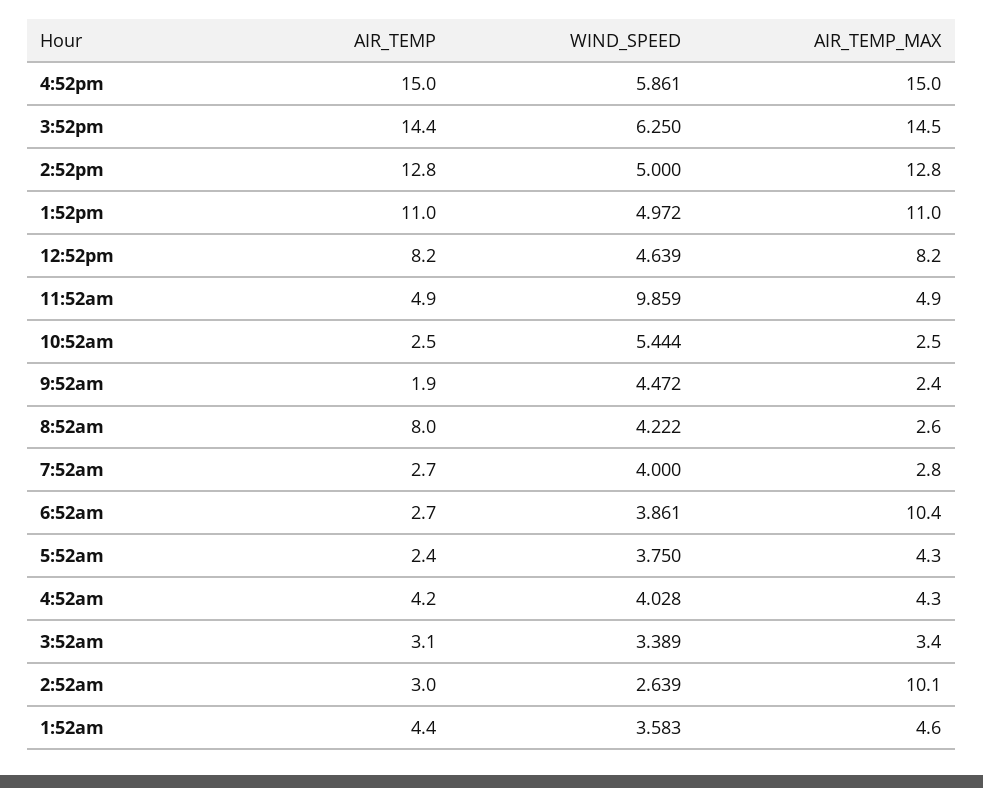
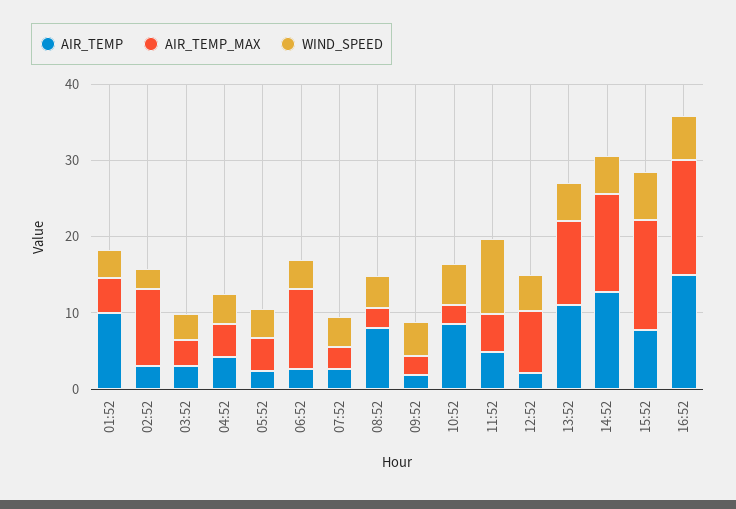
  {
    "AIR_TEMP": {
      "4:52pm": 15,
-     "3:52pm": 14.4,
+     "3:52pm": 8,
      "2:52pm": 12.8,
      "1:52pm": 11,
-     "12:52pm": 8.2,
+     "12:52pm": 2,
      "11:52am": 4.9,
-     "10:52am": 2.5,
+     "10:52am": 8,
      "9:52am": 1.9,
      "8:52am": 8,
      "7:52am": 2.7,
      "6:52am": 2.7,
      "5:52am": 2.4,
      "4:52am": 4.2,
      "3:52am": 3.1,
      "2:52am": 3,
-     "1:52am": 4.4
+     "1:52am": 10
    },
    "WIND_SPEED": {
      "4:52pm": 5.861,
      "3:52pm": 6.25,
      "2:52pm": 5,
      "1:52pm": 4.972,
      "12:52pm": 4.639,
      "11:52am": 9.859,
      "10:52am": 5.444,
      "9:52am": 4.472,
      "8:52am": 4.222,
      "7:52am": 4,
      "6:52am": 3.861,
      "5:52am": 3.75,
      "4:52am": 4.028,
      "3:52am": 3.389,
      "2:52am": 2.639,
      "1:52am": 3.583
    },
    "AIR_TEMP_MAX": {
      "4:52pm": 15,
      "3:52pm": 14.5,
      "2:52pm": 12.8,
      "1:52pm": 11,
      "12:52pm": 8.2,
      "11:52am": 4.9,
      "10:52am": 2.5,
      "9:52am": 2.4,
      "8:52am": 2.6,
      "7:52am": 2.8,
      "6:52am": 10.4,
      "5:52am": 4.3,
      "4:52am": 4.3,
      "3:52am": 3.4,
      "2:52am": 10.1,
      "1:52am": 4.6
    }
  }

